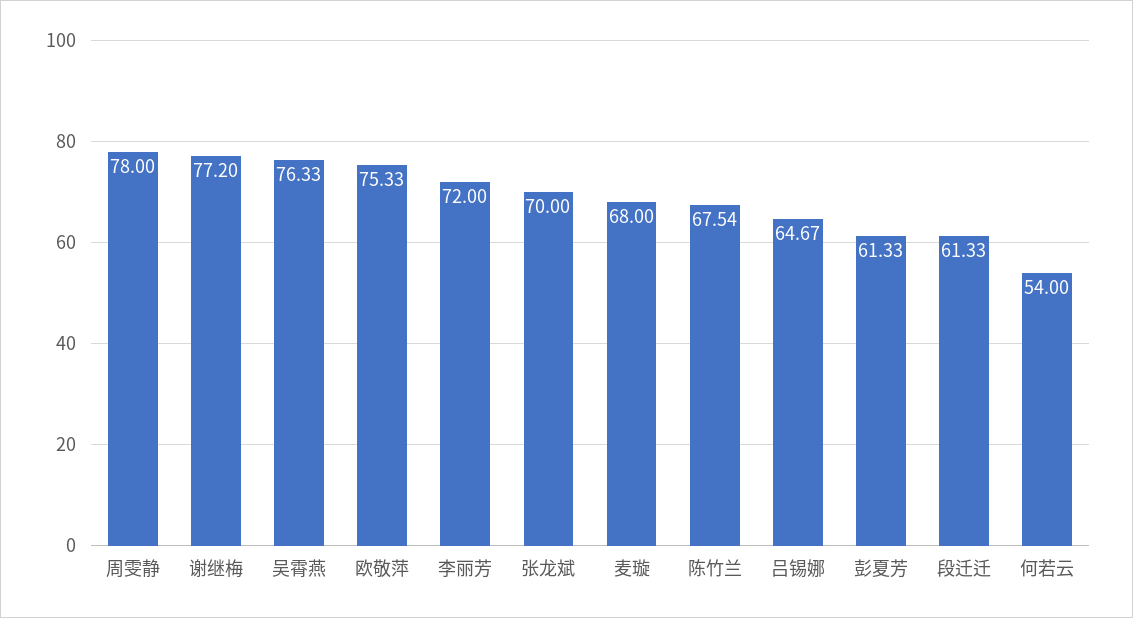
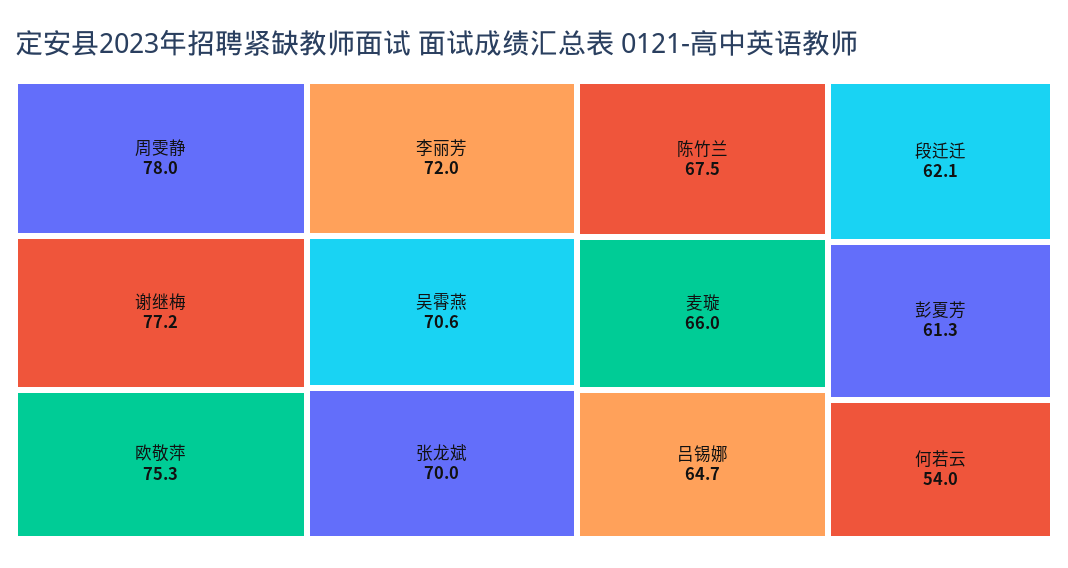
  {
    "周雯静": 78,
    "谢继梅": 77.2,
-   "吴霄燕": 76.33,
+   "吴霄燕": 70.6,
    "欧敬萍": 75.33,
    "李丽芳": 72,
    "张龙斌": 70,
-   "麦璇": 68,
+   "麦璇": 66,
    "陈竹兰": 67.54,
    "吕锡娜": 64.67,
    "彭夏芳": 61.33,
-   "段迁迁": 61.33,
+   "段迁迁": 62.1,
    "何若云": 54
  }

